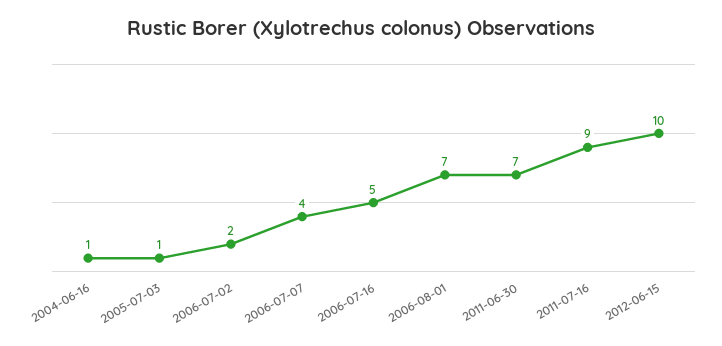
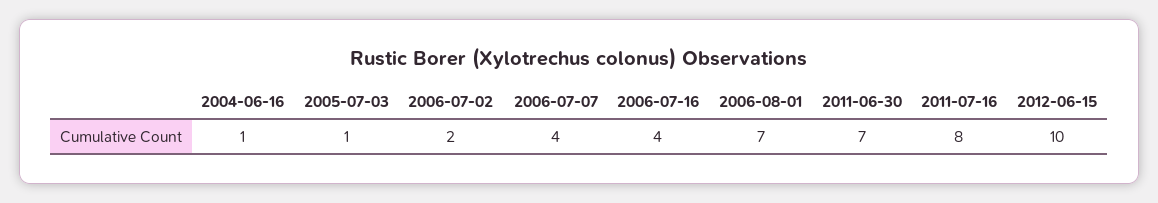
  {
    "2004-06-16": 1,
    "2005-07-03": 1,
    "2006-07-02": 2,
    "2006-07-07": 4,
-   "2006-07-16": 5,
+   "2006-07-16": 4,
    "2006-08-01": 7,
    "2011-06-30": 7,
-   "2011-07-16": 9,
+   "2011-07-16": 8,
    "2012-06-15": 10
  }

